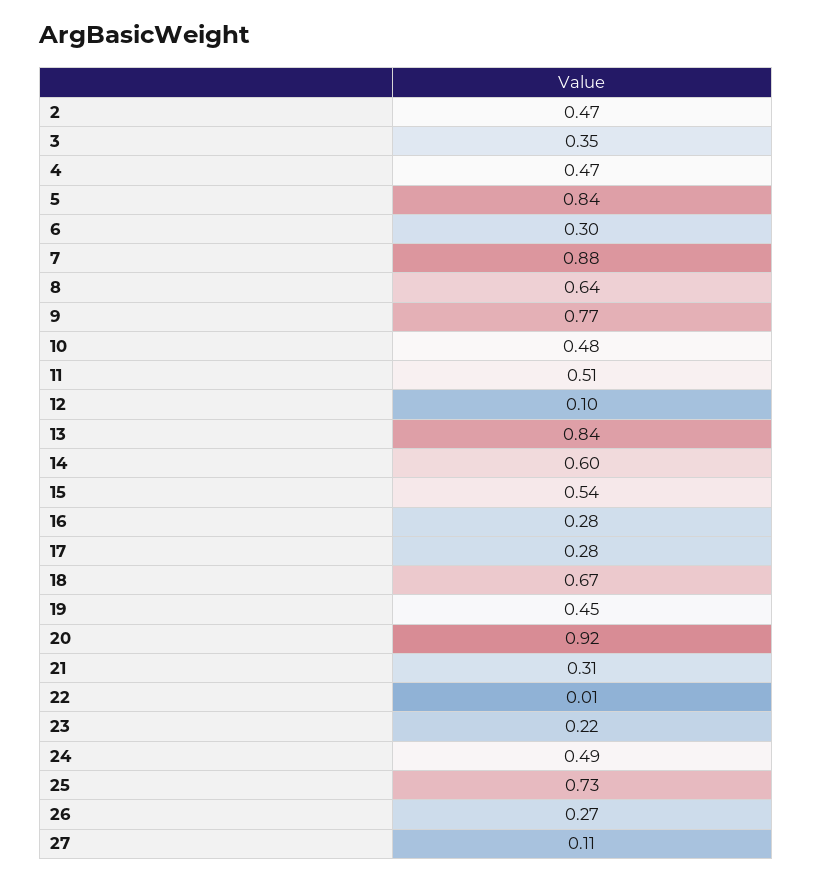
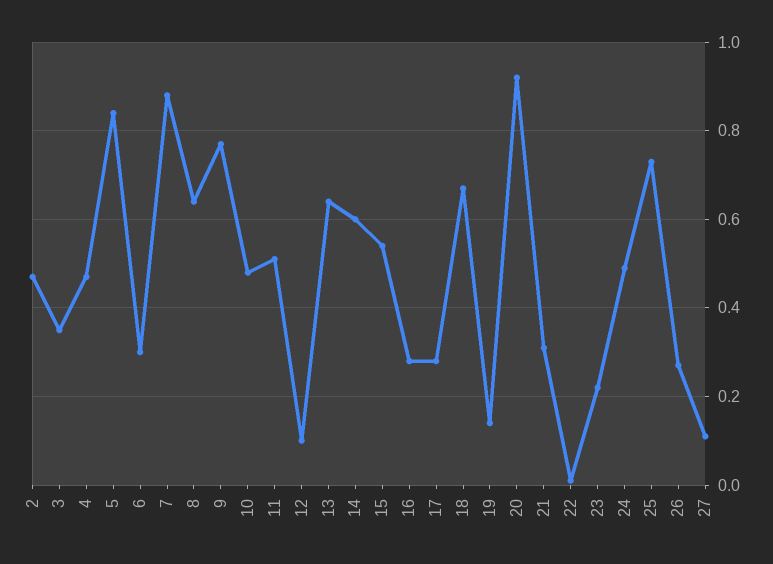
  {
    "2": 0.47,
    "3": 0.35,
    "4": 0.47,
    "5": 0.84,
    "6": 0.3,
    "7": 0.88,
    "8": 0.64,
    "9": 0.77,
    "10": 0.48,
    "11": 0.51,
    "12": 0.1,
-   "13": 0.84,
+   "13": 0.65,
    "14": 0.6,
    "15": 0.54,
    "16": 0.28,
    "17": 0.28,
    "18": 0.67,
-   "19": 0.45,
+   "19": 0.15,
    "20": 0.92,
    "21": 0.31,
    "22": 0.01,
    "23": 0.22,
    "24": 0.49,
    "25": 0.73,
    "26": 0.27,
    "27": 0.11
  }

